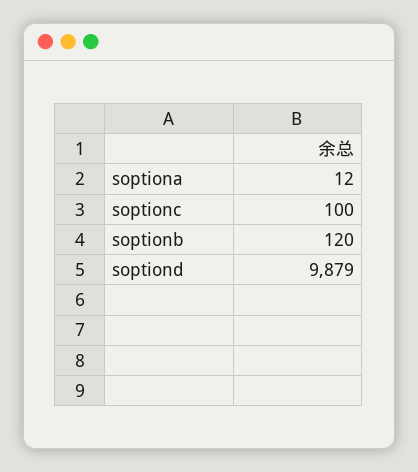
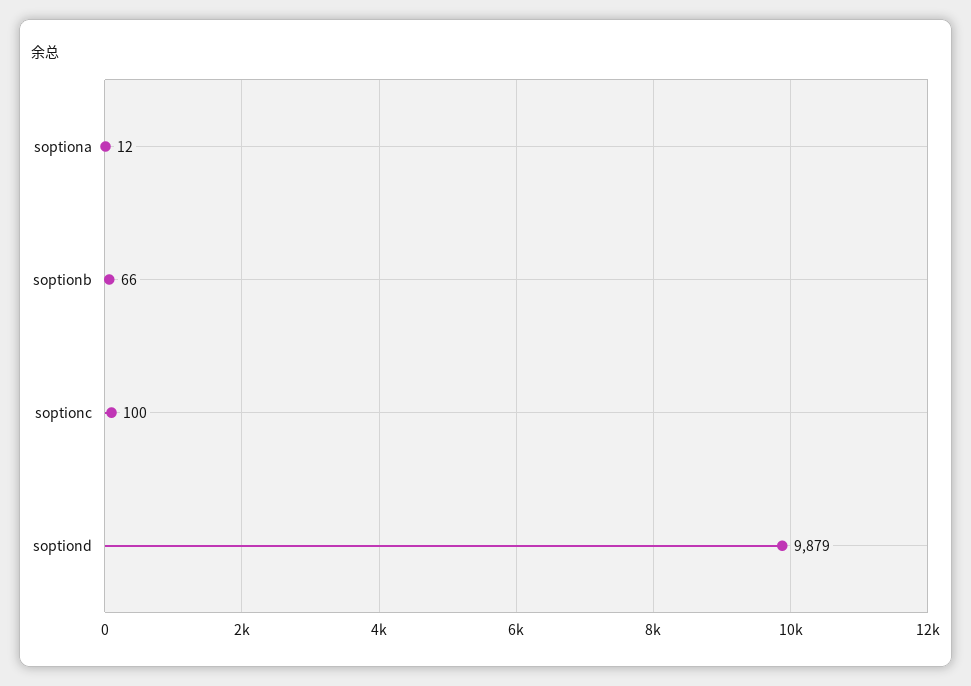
  {
    "soptiona": 12,
    "soptionc": 100,
-   "soptionb": 120,
+   "soptionb": 66,
    "soptiond": 9879
  }

